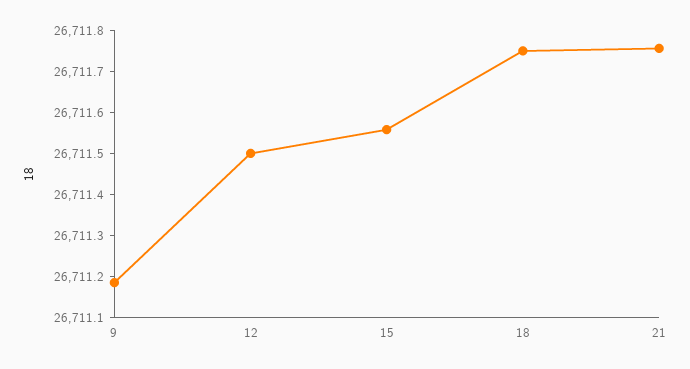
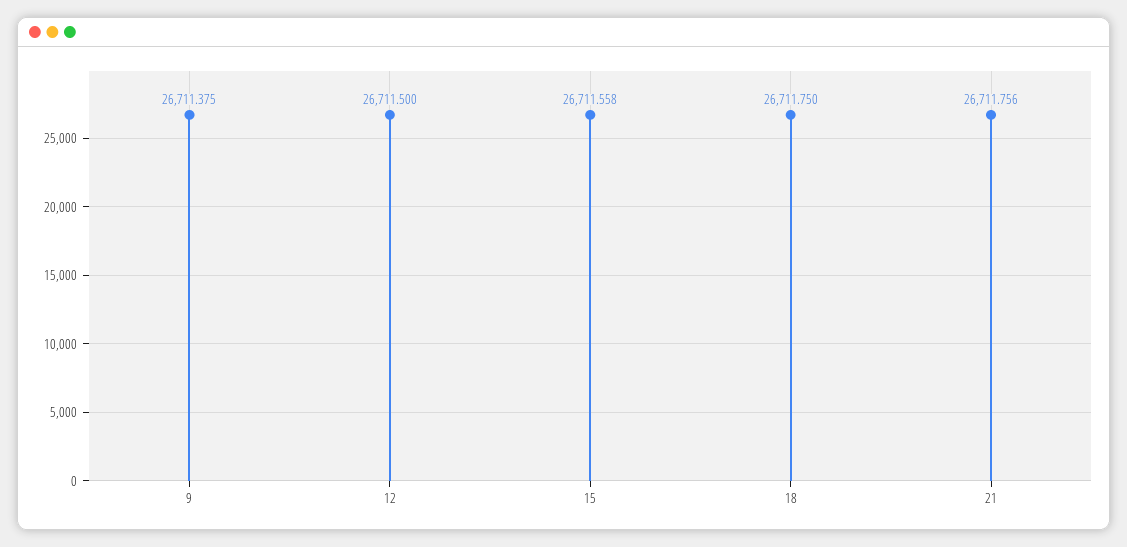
  {
-   "9": 26711.18,
+   "9": 26711.375,
    "12": 26711.5,
    "15": 26711.558,
    "18": 26711.75,
    "21": 26711.756
  }

